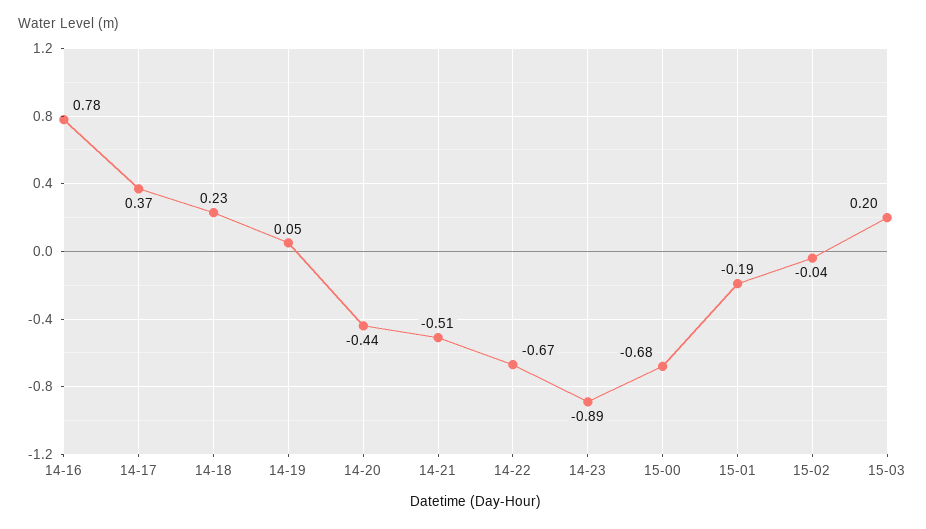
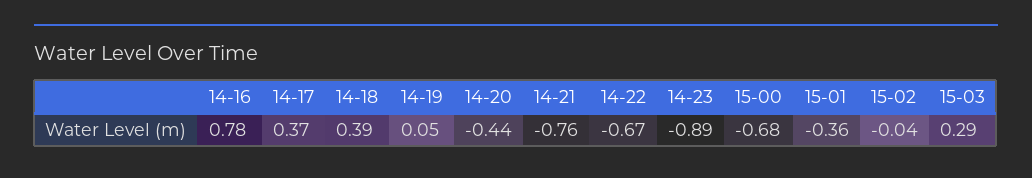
  {
    "14-16": 0.78,
    "14-17": 0.37,
-   "14-18": 0.23,
+   "14-18": 0.39,
    "14-19": 0.05,
    "14-20": -0.44,
-   "14-21": -0.51,
+   "14-21": -0.76,
    "14-22": -0.67,
    "14-23": -0.89,
    "15-00": -0.68,
-   "15-01": -0.19,
+   "15-01": -0.36,
    "15-02": -0.04,
-   "15-03": 0.2
+   "15-03": 0.29
  }

